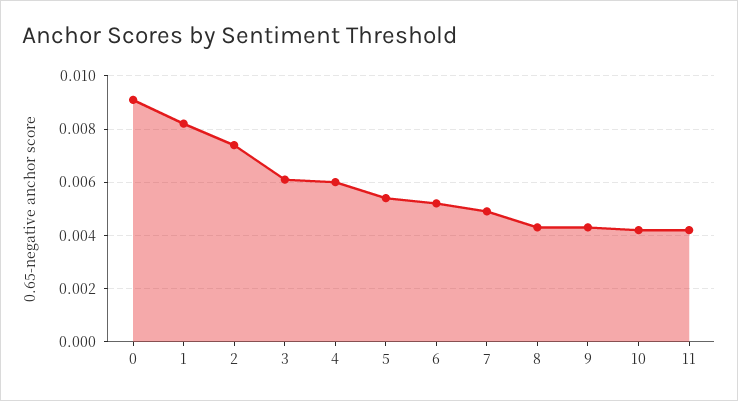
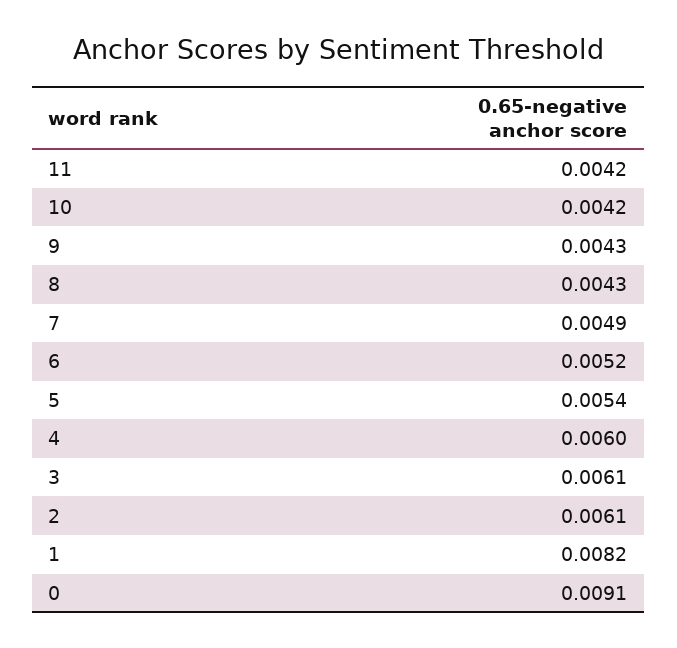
  {
    "0": 0.0091,
    "1": 0.0082,
-   "2": 0.0075,
+   "2": 0.0061,
    "3": 0.0061,
    "4": 0.006,
    "5": 0.0054,
    "6": 0.0052,
    "7": 0.0049,
    "8": 0.0043,
    "9": 0.0043,
    "10": 0.0042,
    "11": 0.0042
  }

